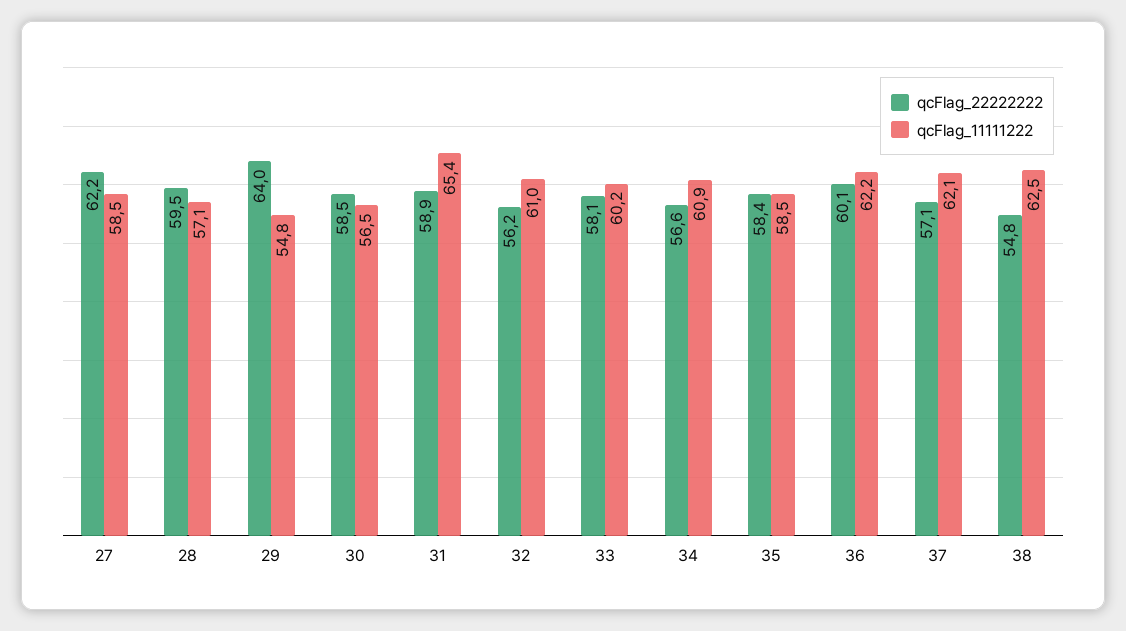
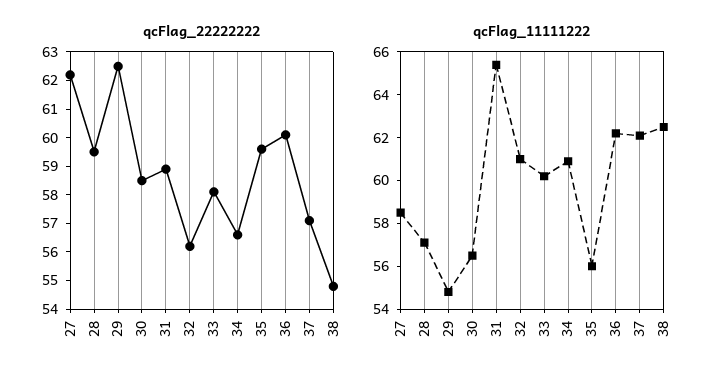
  {
    "qcFlag_22222222": {
      "27": 62.2,
      "28": 59.5,
-     "29": 64,
+     "29": 62.5,
      "30": 58.5,
      "31": 58.9,
      "32": 56.2,
      "33": 58.1,
      "34": 56.6,
-     "35": 58.4,
+     "35": 59.5,
      "36": 60.1,
      "37": 57.1,
      "38": 54.8
    },
    "qcFlag_11111222": {
      "27": 58.5,
      "28": 57.1,
      "29": 54.8,
      "30": 56.5,
      "31": 65.4,
      "32": 61,
      "33": 60.2,
      "34": 60.9,
-     "35": 58.5,
+     "35": 56,
      "36": 62.2,
      "37": 62.1,
      "38": 62.5
    }
  }

